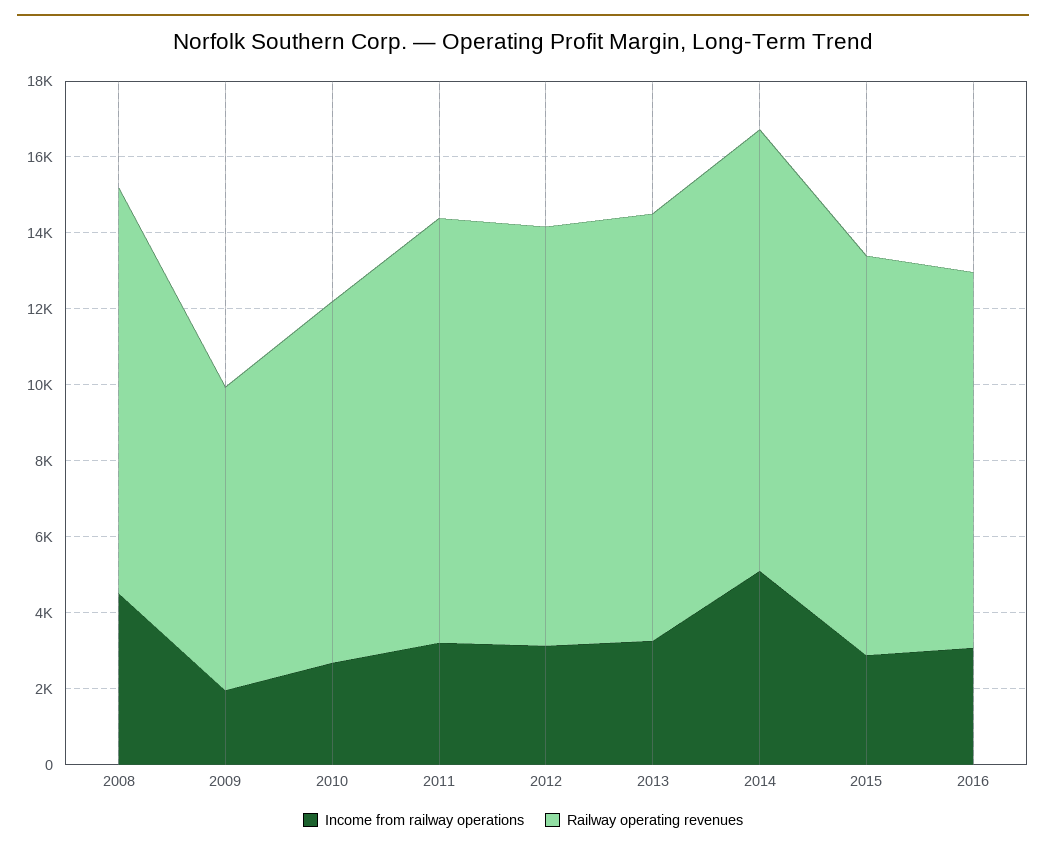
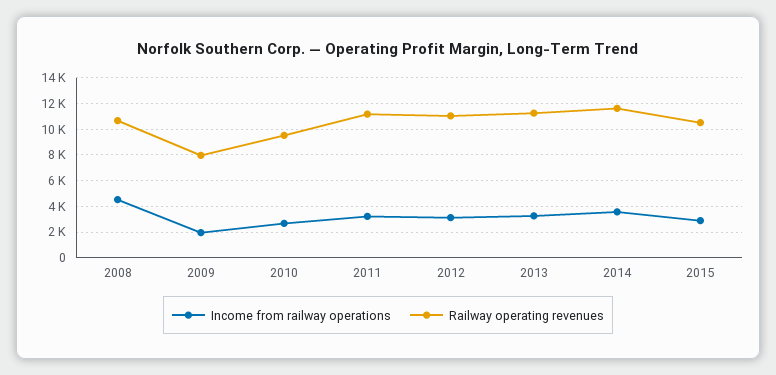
  {
    "Income from railway operations": {
      "2008": 4500,
      "2009": 2000,
      "2010": 2500,
      "2011": 3000,
      "2012": 3000,
      "2013": 3500,
-     "2014": 5000,
+     "2014": 3500,
-     "2015": 3000,
+     "2015": 3000
-     "2016": 3000
    },
    "Railway operating revenues": {
      "2008": 10500,
      "2009": 8000,
      "2010": 9500,
      "2011": 11000,
      "2012": 11000,
      "2013": 11000,
      "2014": 11500,
-     "2015": 10500,
+     "2015": 10500
-     "2016": 10000
    }
  }

